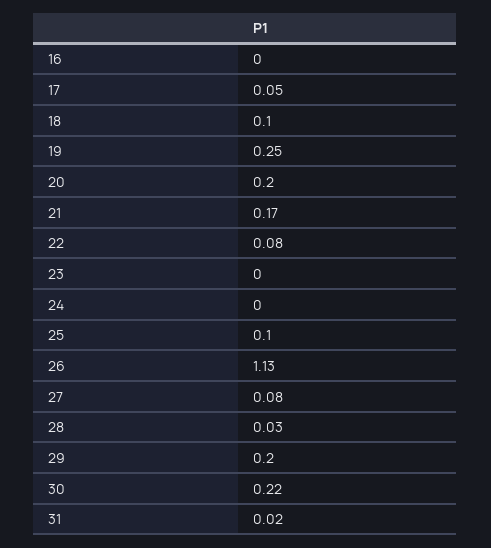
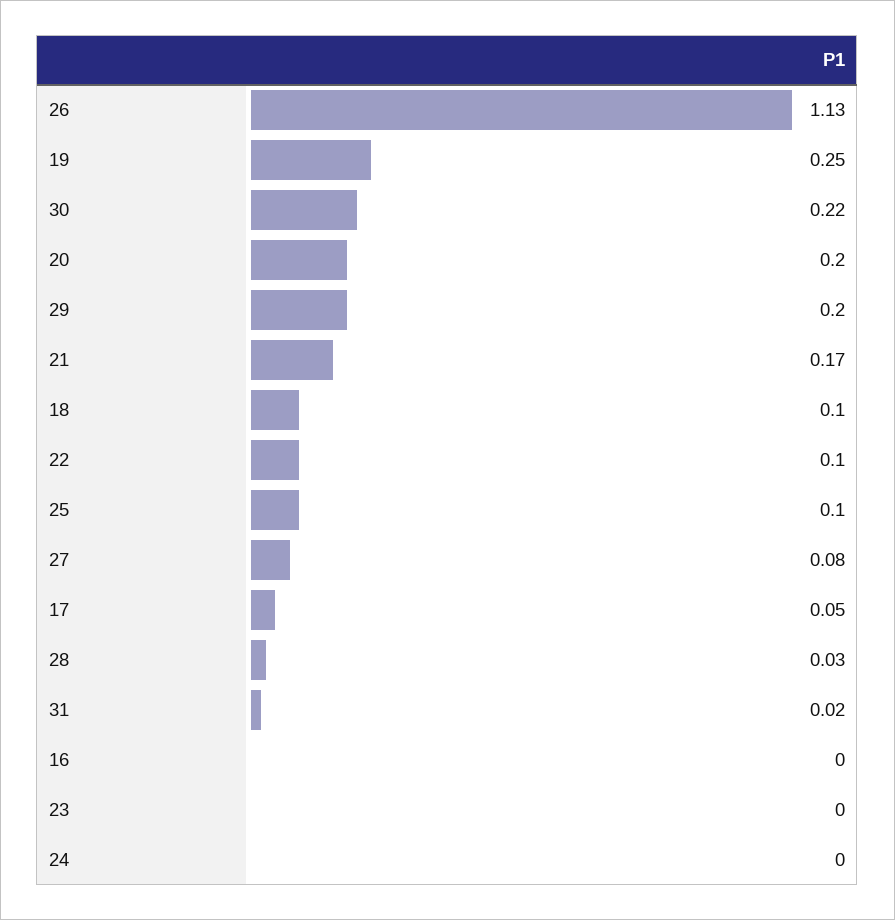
  {
    "16": 0,
    "17": 0.05,
    "18": 0.1,
    "19": 0.25,
    "20": 0.2,
    "21": 0.17,
-   "22": 0.08,
+   "22": 0.1,
    "23": 0,
    "24": 0,
    "25": 0.1,
    "26": 1.13,
    "27": 0.08,
    "28": 0.03,
    "29": 0.2,
    "30": 0.22,
    "31": 0.02
  }

